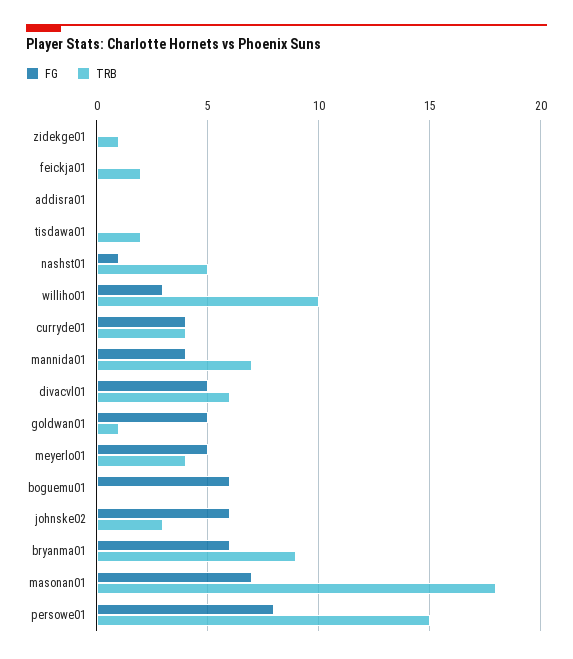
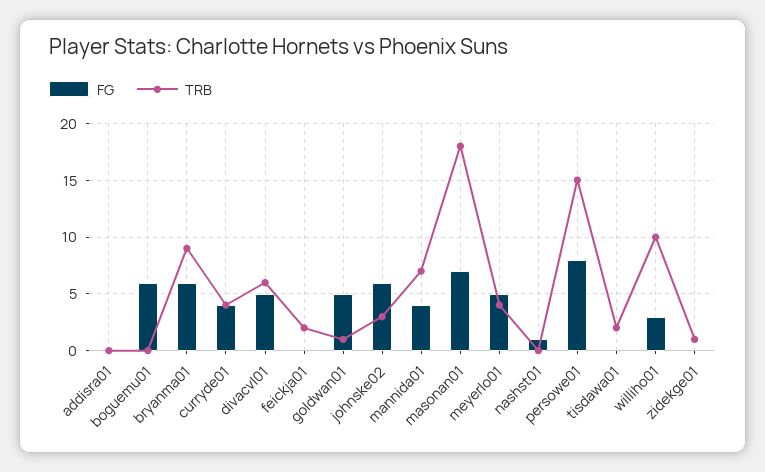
  {
    "FG": {
      "zidekge01": 0,
      "feickja01": 0,
      "addisra01": 0,
      "tisdawa01": 0,
      "nashst01": 1,
      "williho01": 3,
      "curryde01": 4,
      "mannida01": 4,
      "divacvl01": 5,
      "goldwan01": 5,
      "meyerlo01": 5,
      "boguemu01": 6,
      "johnske02": 6,
      "bryanma01": 6,
      "masonan01": 7,
      "persowe01": 8
    },
    "TRB": {
      "zidekge01": 1,
      "feickja01": 2,
      "addisra01": 0,
      "tisdawa01": 2,
-     "nashst01": 5,
+     "nashst01": 0,
      "williho01": 10,
      "curryde01": 4,
      "mannida01": 7,
      "divacvl01": 6,
      "goldwan01": 1,
      "meyerlo01": 4,
      "boguemu01": 0,
      "johnske02": 3,
      "bryanma01": 9,
      "masonan01": 18,
      "persowe01": 15
    }
  }

